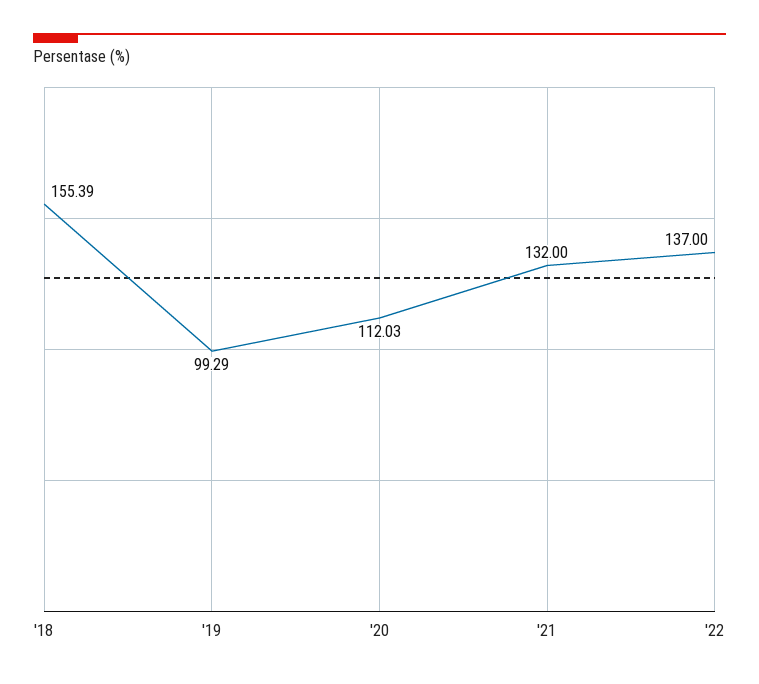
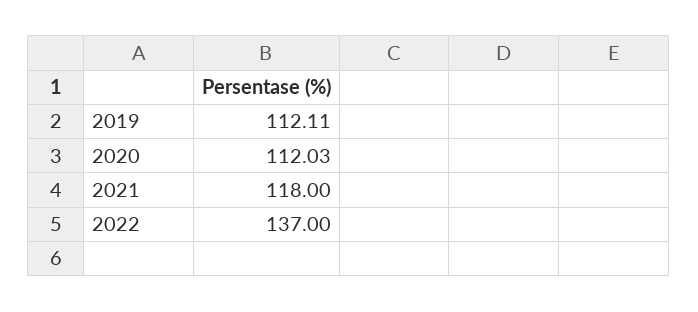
  {
-   "'18": 155.39,
-   "'19": 99.29,
+   "'19": 112.11,
    "'20": 112.03,
-   "'21": 132,
+   "'21": 118,
    "'22": 137
  }

